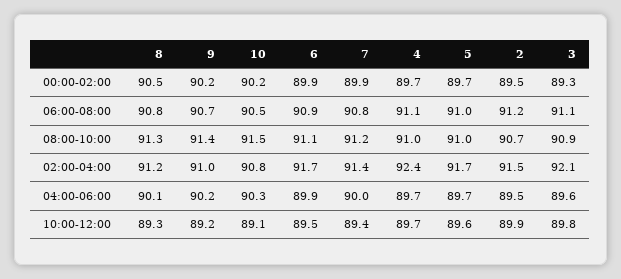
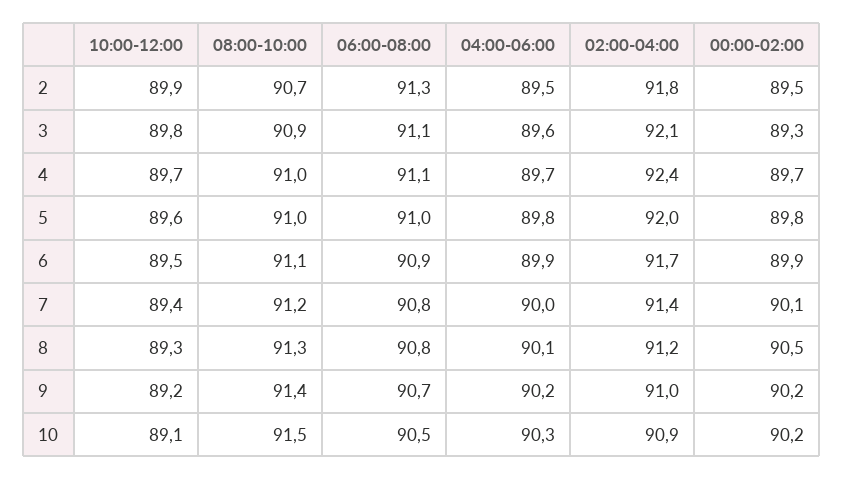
  {
    "8": {
      "00:00-02:00": 90.5,
      "06:00-08:00": 90.8,
      "08:00-10:00": 91.3,
      "02:00-04:00": 91.2,
      "04:00-06:00": 90.1,
      "10:00-12:00": 89.3
    },
    "9": {
      "00:00-02:00": 90.2,
      "06:00-08:00": 90.7,
      "08:00-10:00": 91.4,
      "02:00-04:00": 91,
      "04:00-06:00": 90.2,
      "10:00-12:00": 89.2
    },
    "10": {
      "00:00-02:00": 90.2,
      "06:00-08:00": 90.5,
      "08:00-10:00": 91.5,
-     "02:00-04:00": 90.8,
+     "02:00-04:00": 90.9,
      "04:00-06:00": 90.3,
      "10:00-12:00": 89.1
    },
    "6": {
      "00:00-02:00": 89.9,
      "06:00-08:00": 90.9,
      "08:00-10:00": 91.1,
      "02:00-04:00": 91.7,
      "04:00-06:00": 89.9,
      "10:00-12:00": 89.5
    },
    "7": {
-     "00:00-02:00": 89.9,
+     "00:00-02:00": 90.1,
      "06:00-08:00": 90.8,
      "08:00-10:00": 91.2,
      "02:00-04:00": 91.4,
      "04:00-06:00": 90,
      "10:00-12:00": 89.4
    },
    "4": {
      "00:00-02:00": 89.7,
      "06:00-08:00": 91.1,
      "08:00-10:00": 91,
      "02:00-04:00": 92.4,
      "04:00-06:00": 89.7,
      "10:00-12:00": 89.7
    },
    "5": {
-     "00:00-02:00": 89.7,
+     "00:00-02:00": 89.8,
      "06:00-08:00": 91,
      "08:00-10:00": 91,
-     "02:00-04:00": 91.7,
+     "02:00-04:00": 92,
-     "04:00-06:00": 89.7,
+     "04:00-06:00": 89.8,
      "10:00-12:00": 89.6
    },
    "2": {
      "00:00-02:00": 89.5,
-     "06:00-08:00": 91.2,
+     "06:00-08:00": 91.3,
      "08:00-10:00": 90.7,
-     "02:00-04:00": 91.5,
+     "02:00-04:00": 91.8,
      "04:00-06:00": 89.5,
      "10:00-12:00": 89.9
    },
    "3": {
      "00:00-02:00": 89.3,
      "06:00-08:00": 91.1,
      "08:00-10:00": 90.9,
      "02:00-04:00": 92.1,
      "04:00-06:00": 89.6,
      "10:00-12:00": 89.8
    }
  }

